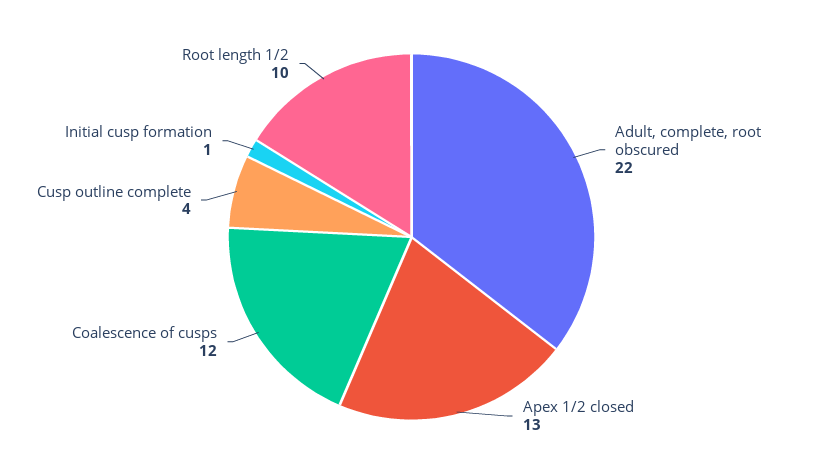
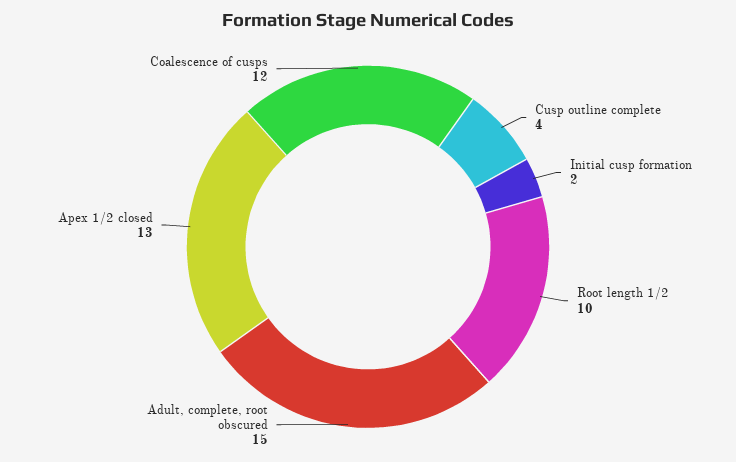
  {
-   "Adult, complete, root obscured": 22,
+   "Adult, complete, root obscured": 15,
    "Apex 1/2 closed": 13,
    "Coalescence of cusps": 12,
    "Cusp outline complete": 4,
-   "Initial cusp formation": 1,
+   "Initial cusp formation": 2,
    "Root length 1/2": 10
  }

